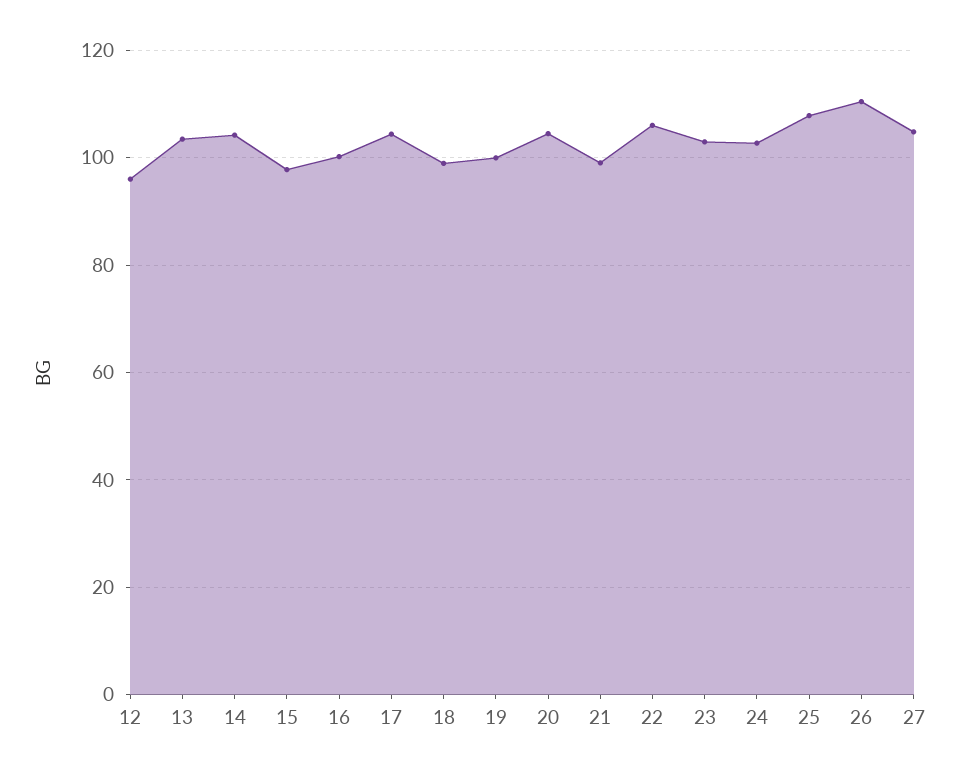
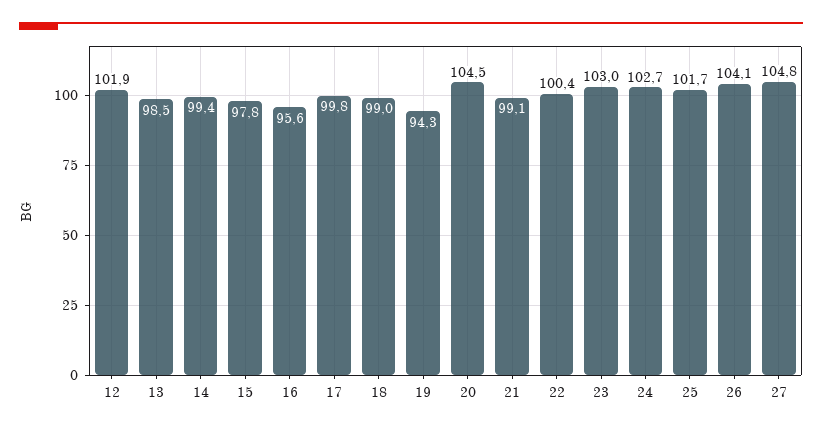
  {
-   "12": 96,
+   "12": 101.9,
-   "13": 104,
+   "13": 98.5,
-   "14": 104,
+   "14": 99.4,
    "15": 97.8,
-   "16": 100,
+   "16": 95.6,
-   "17": 104,
+   "17": 99.8,
    "18": 99,
-   "19": 100,
+   "19": 94.3,
    "20": 104.5,
    "21": 99.1,
-   "22": 106,
+   "22": 100.4,
    "23": 103,
    "24": 102.7,
-   "25": 108,
+   "25": 101.7,
-   "26": 110,
+   "26": 104.1,
    "27": 104.8
  }

